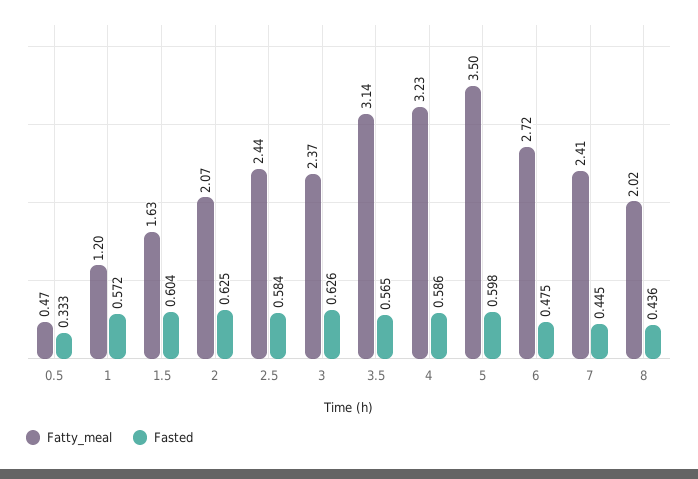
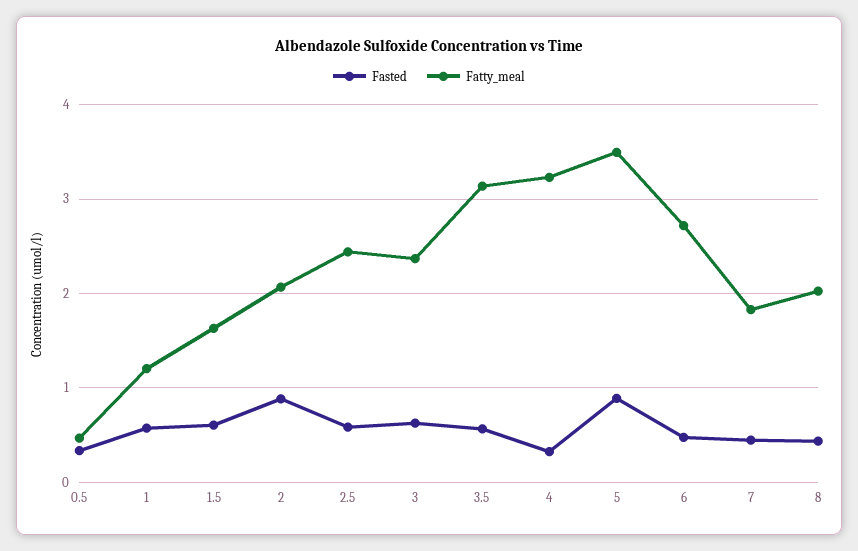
  {
    "Fatty_meal": {
      "0.5": 0.47,
      "1": 1.2,
      "1.5": 1.63,
      "2": 2.07,
      "2.5": 2.44,
      "3": 2.37,
      "3.5": 3.14,
      "4": 3.23,
      "5": 3.5,
      "6": 2.72,
-     "7": 2.41,
+     "7": 1.8,
      "8": 2.02
    },
    "Fasted": {
      "0.5": 0.333,
      "1": 0.572,
      "1.5": 0.604,
-     "2": 0.625,
+     "2": 0.9,
      "2.5": 0.584,
      "3": 0.626,
      "3.5": 0.565,
-     "4": 0.586,
+     "4": 0.3,
-     "5": 0.598,
+     "5": 0.9,
      "6": 0.475,
      "7": 0.445,
      "8": 0.436
    }
  }

